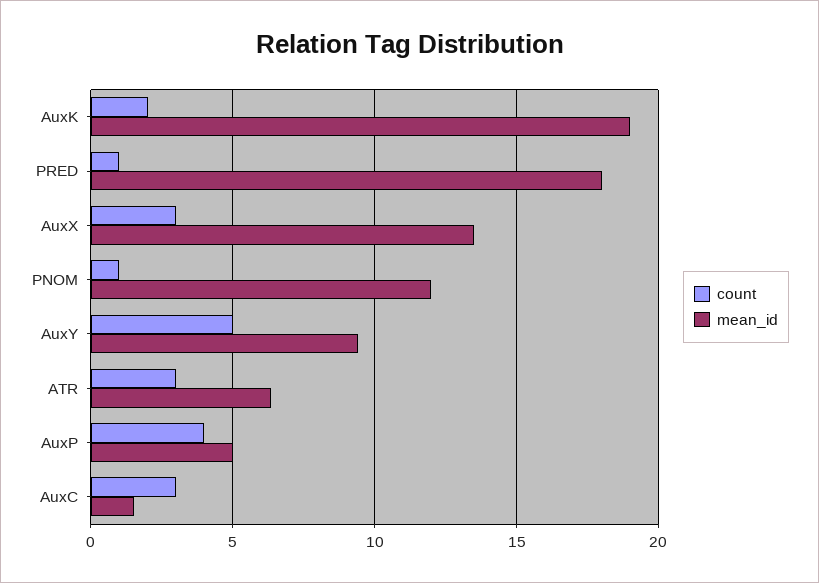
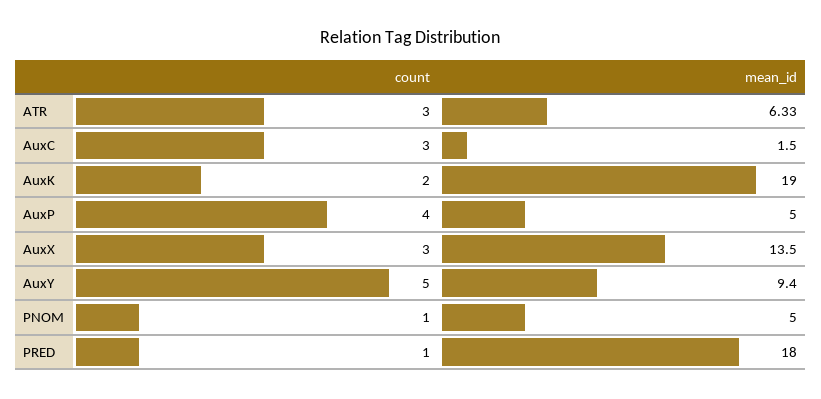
  {
    "count": {
      "AuxK": 2,
      "PRED": 1,
      "AuxX": 3,
      "PNOM": 1,
      "AuxY": 5,
      "ATR": 3,
      "AuxP": 4,
      "AuxC": 3
    },
    "mean_id": {
      "AuxK": 19,
      "PRED": 18,
      "AuxX": 13.5,
-     "PNOM": 12,
+     "PNOM": 5,
      "AuxY": 9.4,
      "ATR": 6.33,
      "AuxP": 5,
      "AuxC": 1.5
    }
  }

